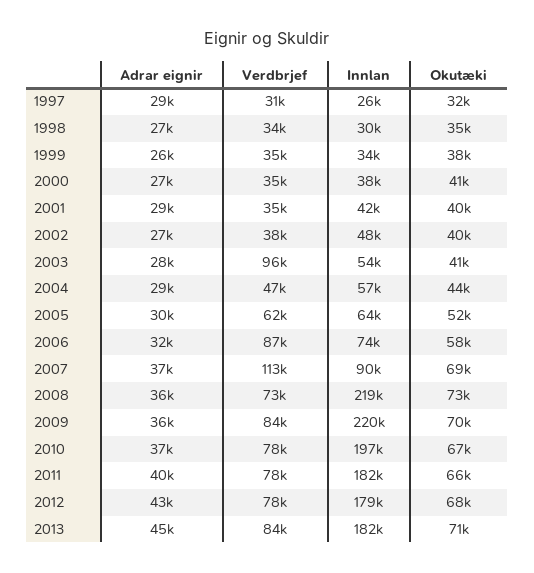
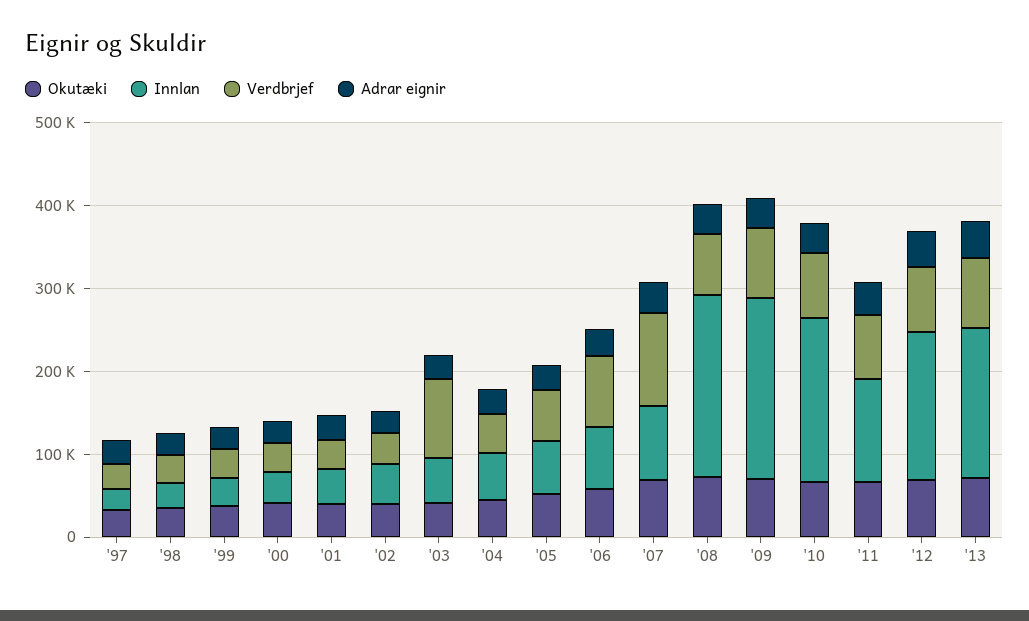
  {
    "Adrar eignir": {
      "1997": 29000,
      "1998": 27000,
      "1999": 26000,
      "2000": 27000,
      "2001": 29000,
      "2002": 27000,
      "2003": 28000,
      "2004": 29000,
      "2005": 30000,
      "2006": 32000,
      "2007": 37000,
      "2008": 36000,
      "2009": 36000,
      "2010": 37000,
      "2011": 40000,
      "2012": 43000,
      "2013": 45000
    },
    "Verdbrjef": {
      "1997": 31000,
      "1998": 34000,
      "1999": 35000,
      "2000": 35000,
      "2001": 35000,
      "2002": 38000,
      "2003": 96000,
      "2004": 47000,
      "2005": 62000,
      "2006": 87000,
      "2007": 113000,
      "2008": 73000,
      "2009": 84000,
      "2010": 78000,
      "2011": 78000,
      "2012": 78000,
      "2013": 84000
    },
    "Innlan": {
      "1997": 26000,
      "1998": 30000,
      "1999": 34000,
      "2000": 38000,
      "2001": 42000,
      "2002": 48000,
      "2003": 54000,
      "2004": 57000,
      "2005": 64000,
      "2006": 74000,
      "2007": 90000,
      "2008": 219000,
      "2009": 220000,
      "2010": 197000,
-     "2011": 182000,
+     "2011": 120000,
      "2012": 179000,
      "2013": 182000
    },
    "Okutæki": {
      "1997": 32000,
      "1998": 35000,
      "1999": 38000,
      "2000": 41000,
      "2001": 40000,
      "2002": 40000,
      "2003": 41000,
      "2004": 44000,
      "2005": 52000,
      "2006": 58000,
      "2007": 69000,
      "2008": 73000,
      "2009": 70000,
      "2010": 67000,
      "2011": 66000,
      "2012": 68000,
      "2013": 71000
    }
  }

